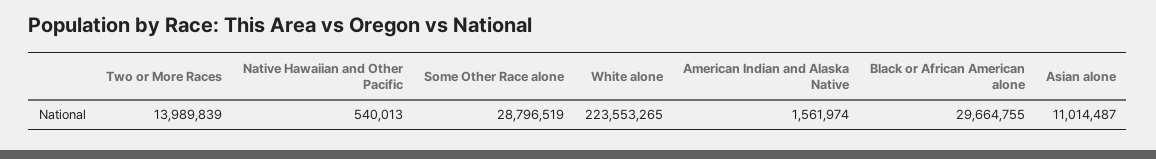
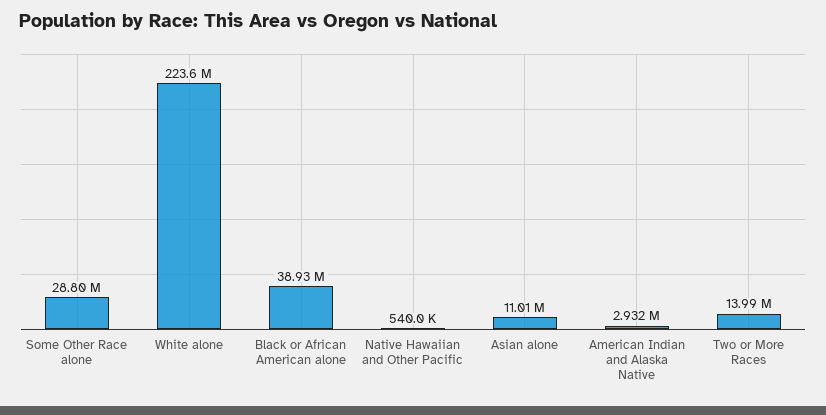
  {
    "Two or More Races": 13989839,
    "Native Hawaiian and Other Pacific": 540013,
    "Some Other Race alone": 28796519,
    "White alone": 223553265,
-   "American Indian and Alaska Native": 1561974,
+   "American Indian and Alaska Native": 2932000,
-   "Black or African American alone": 29664755,
+   "Black or African American alone": 38930000,
    "Asian alone": 11014487
  }

